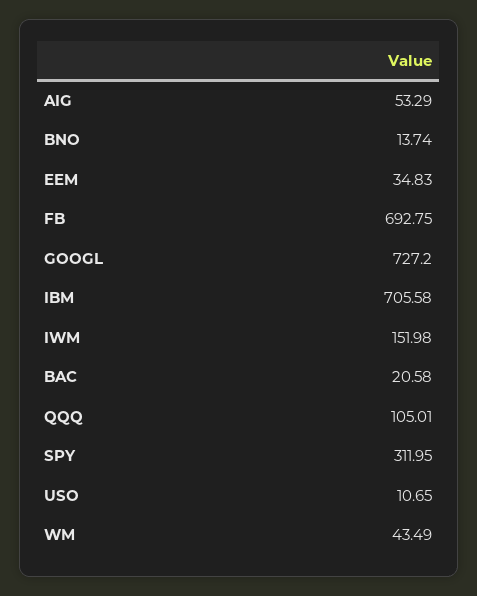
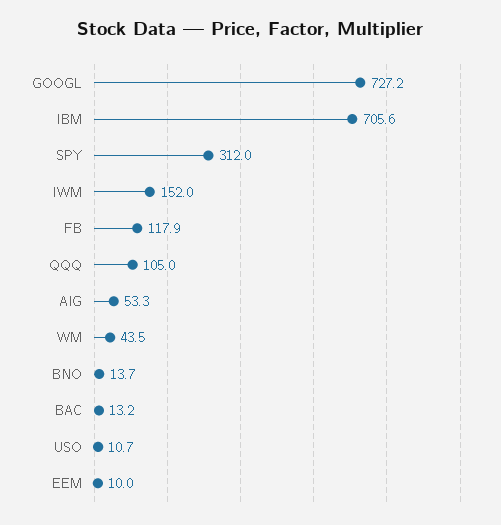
  {
    "AIG": 53.29,
    "BNO": 13.74,
-   "EEM": 34.83,
+   "EEM": 10,
-   "FB": 692.75,
+   "FB": 117.9,
    "GOOGL": 727.2,
    "IBM": 705.58,
    "IWM": 151.98,
-   "BAC": 20.58,
+   "BAC": 13.2,
    "QQQ": 105.01,
    "SPY": 311.95,
    "USO": 10.65,
    "WM": 43.49
  }

